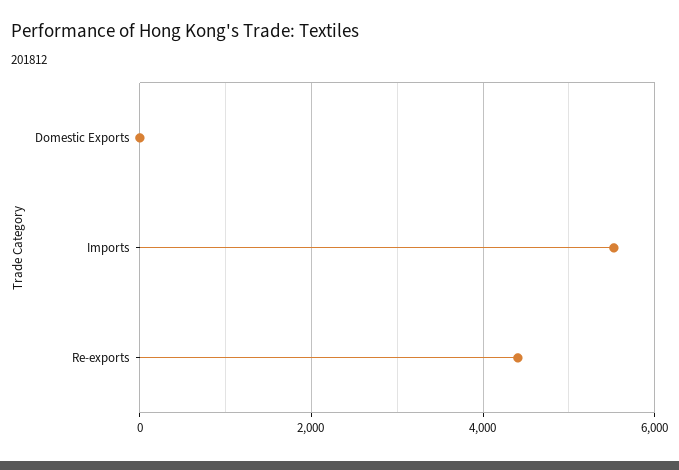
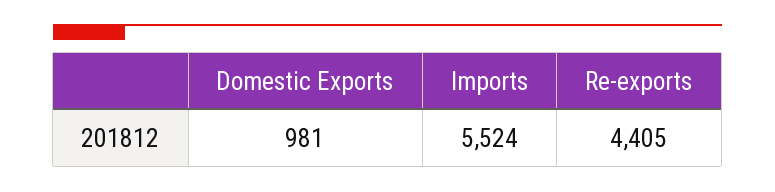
  {
-   "Domestic Exports": 0,
+   "Domestic Exports": 981,
    "Imports": 5524,
    "Re-exports": 4405
  }

